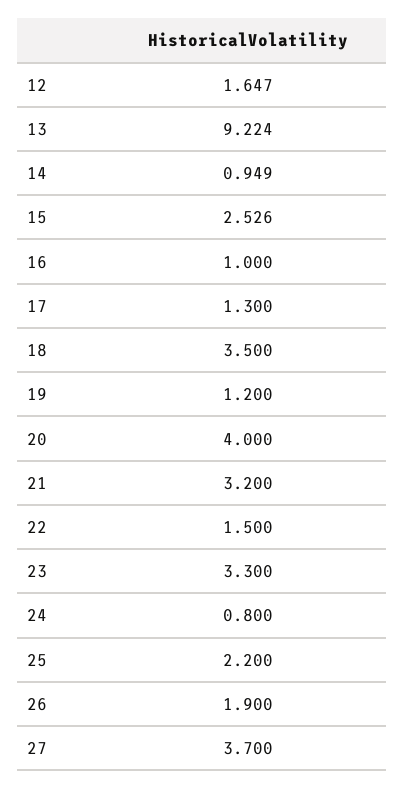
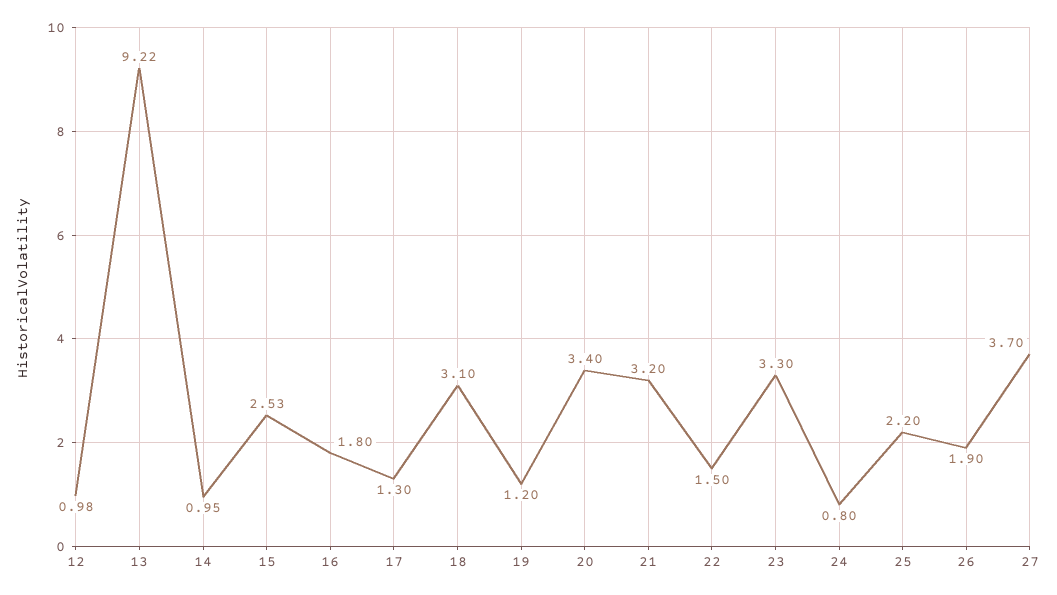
  {
-   "12": 1.647,
+   "12": 0.98,
    "13": 9.224,
    "14": 0.949,
    "15": 2.526,
-   "16": 1,
+   "16": 1.8,
    "17": 1.3,
-   "18": 3.5,
+   "18": 3.1,
    "19": 1.2,
-   "20": 4,
+   "20": 3.4,
    "21": 3.2,
    "22": 1.5,
    "23": 3.3,
    "24": 0.8,
    "25": 2.2,
    "26": 1.9,
    "27": 3.7
  }

